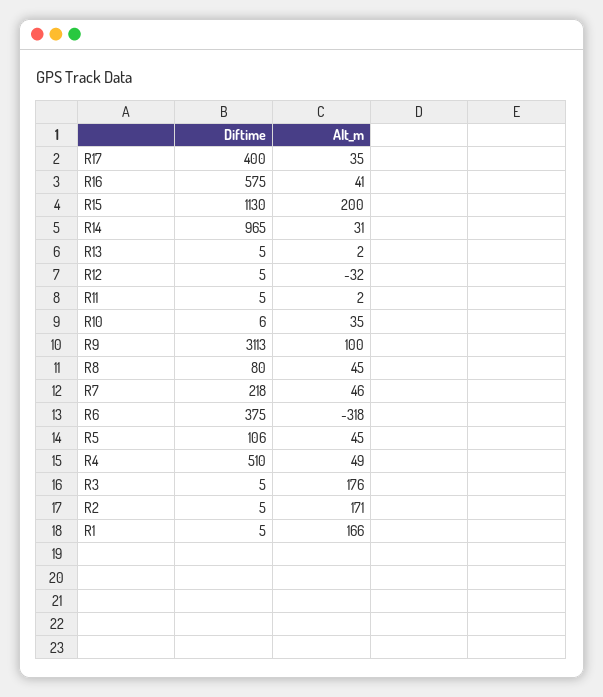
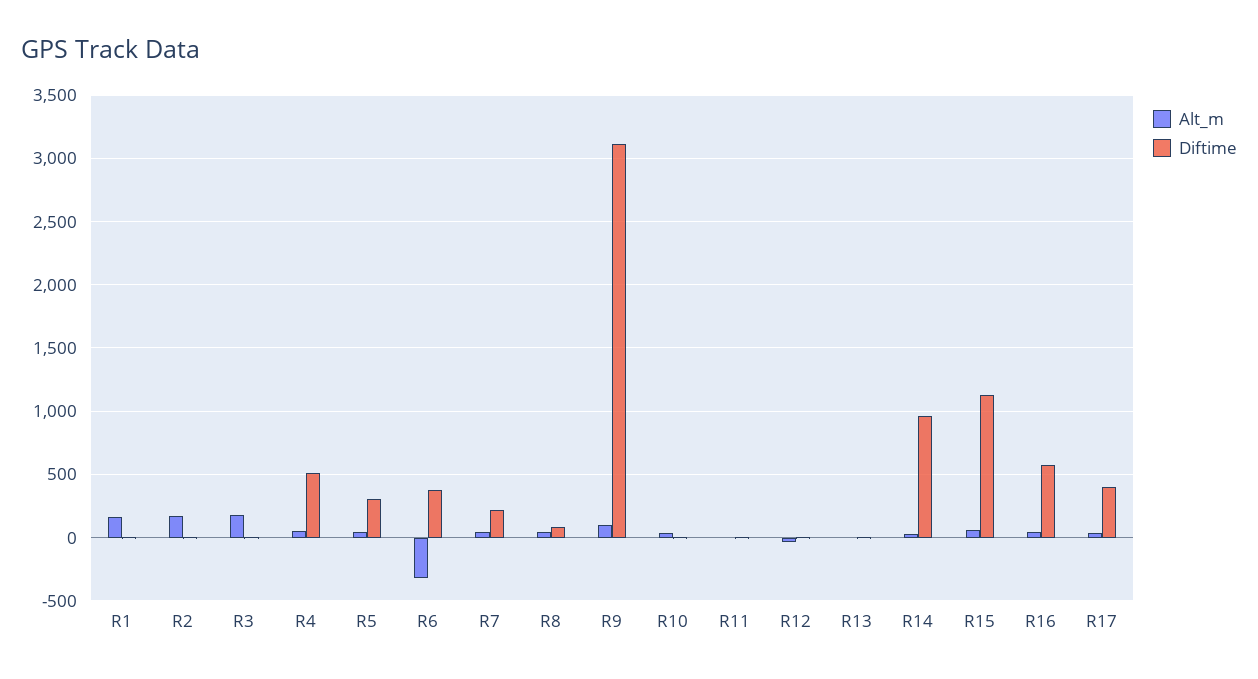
  {
    "Diftime": {
      "R17": 400,
      "R16": 575,
      "R15": 1130,
      "R14": 965,
      "R13": 5,
      "R12": 5,
      "R11": 5,
      "R10": 6,
      "R9": 3113,
      "R8": 80,
      "R7": 218,
      "R6": 375,
-     "R5": 106,
+     "R5": 300,
      "R4": 510,
      "R3": 5,
      "R2": 5,
      "R1": 5
    },
    "Alt_m": {
      "R17": 35,
      "R16": 41,
-     "R15": 200,
+     "R15": 50,
      "R14": 31,
      "R13": 2,
      "R12": -32,
      "R11": 2,
      "R10": 35,
      "R9": 100,
      "R8": 45,
      "R7": 46,
      "R6": -318,
      "R5": 45,
      "R4": 49,
      "R3": 176,
      "R2": 171,
      "R1": 166
    }
  }

